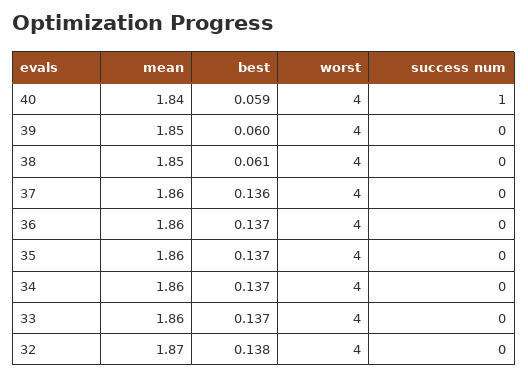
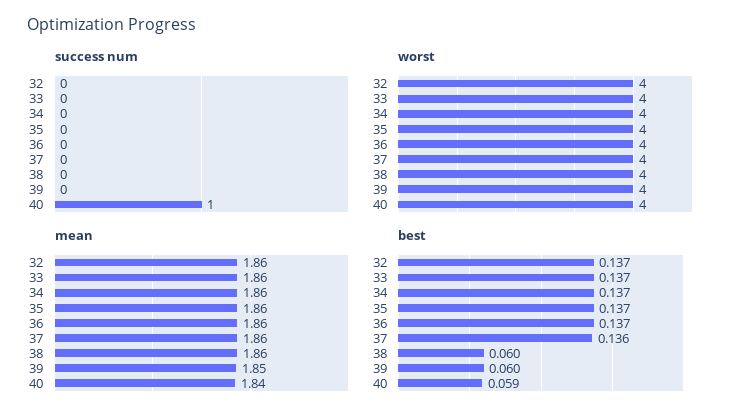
  {
    "mean": {
      "40": 1.84,
      "39": 1.85,
-     "38": 1.85,
+     "38": 1.86,
      "37": 1.86,
      "36": 1.86,
      "35": 1.86,
      "34": 1.86,
      "33": 1.86,
-     "32": 1.87
+     "32": 1.86
    },
    "best": {
      "40": 0.059,
      "39": 0.06,
-     "38": 0.061,
+     "38": 0.06,
      "37": 0.136,
      "36": 0.137,
      "35": 0.137,
      "34": 0.137,
      "33": 0.137,
-     "32": 0.138
+     "32": 0.137
    },
    "worst": {
      "40": 4,
      "39": 4,
      "38": 4,
      "37": 4,
      "36": 4,
      "35": 4,
      "34": 4,
      "33": 4,
      "32": 4
    },
    "success num": {
      "40": 1,
      "39": 0,
      "38": 0,
      "37": 0,
      "36": 0,
      "35": 0,
      "34": 0,
      "33": 0,
      "32": 0
    }
  }

